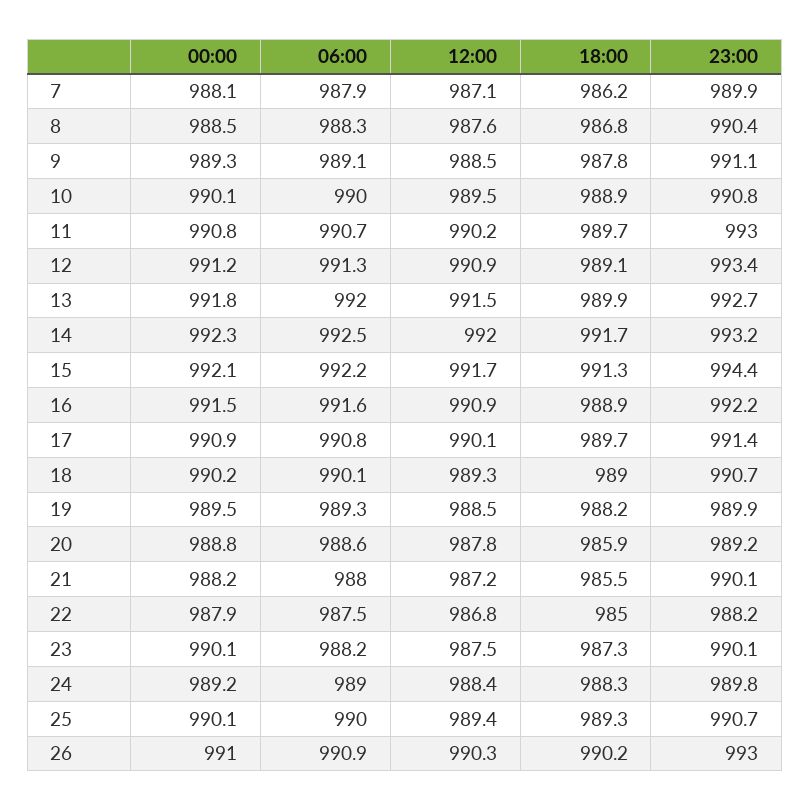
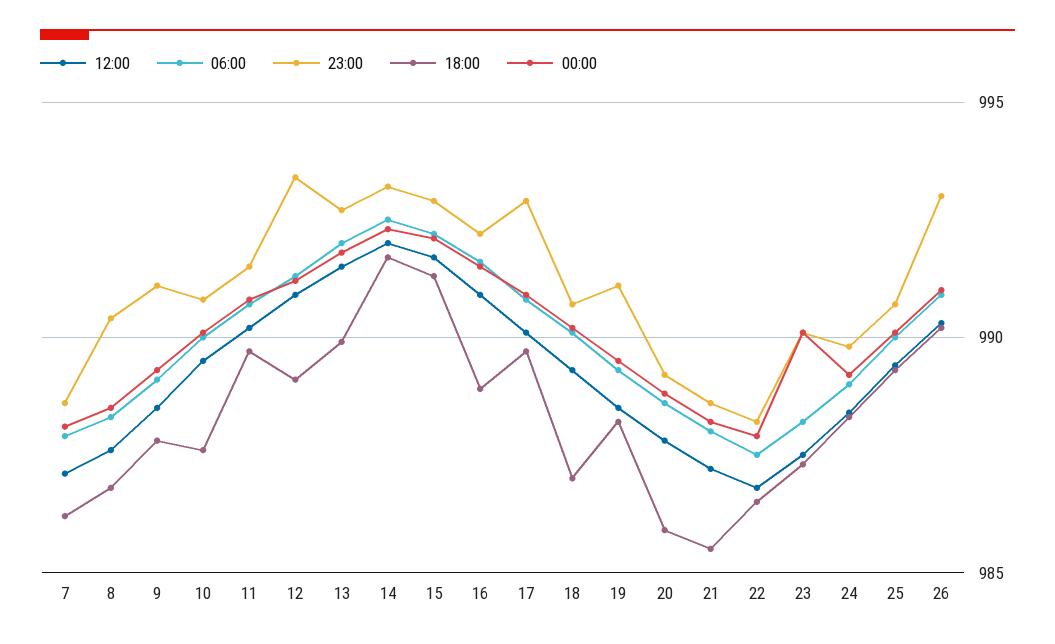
  {
    "00:00": {
      "7": 988.1,
      "8": 988.5,
      "9": 989.3,
      "10": 990.1,
      "11": 990.8,
      "12": 991.2,
      "13": 991.8,
      "14": 992.3,
      "15": 992.1,
      "16": 991.5,
      "17": 990.9,
      "18": 990.2,
      "19": 989.5,
      "20": 988.8,
      "21": 988.2,
      "22": 987.9,
      "23": 990.1,
      "24": 989.2,
      "25": 990.1,
      "26": 991
    },
    "06:00": {
      "7": 987.9,
      "8": 988.3,
      "9": 989.1,
      "10": 990,
      "11": 990.7,
      "12": 991.3,
      "13": 992,
      "14": 992.5,
      "15": 992.2,
      "16": 991.6,
      "17": 990.8,
      "18": 990.1,
      "19": 989.3,
      "20": 988.6,
      "21": 988,
      "22": 987.5,
      "23": 988.2,
      "24": 989,
      "25": 990,
      "26": 990.9
    },
    "12:00": {
      "7": 987.1,
      "8": 987.6,
      "9": 988.5,
      "10": 989.5,
      "11": 990.2,
      "12": 990.9,
      "13": 991.5,
      "14": 992,
      "15": 991.7,
      "16": 990.9,
      "17": 990.1,
      "18": 989.3,
      "19": 988.5,
      "20": 987.8,
      "21": 987.2,
      "22": 986.8,
      "23": 987.5,
      "24": 988.4,
      "25": 989.4,
      "26": 990.3
    },
    "18:00": {
      "7": 986.2,
      "8": 986.8,
      "9": 987.8,
-     "10": 988.9,
+     "10": 987.5,
      "11": 989.7,
      "12": 989.1,
      "13": 989.9,
      "14": 991.7,
      "15": 991.3,
      "16": 988.9,
      "17": 989.7,
-     "18": 989,
+     "18": 987,
      "19": 988.2,
      "20": 985.9,
      "21": 985.5,
-     "22": 985,
+     "22": 986.5,
      "23": 987.3,
      "24": 988.3,
      "25": 989.3,
      "26": 990.2
    },
    "23:00": {
-     "7": 989.9,
+     "7": 988.5,
      "8": 990.4,
      "9": 991.1,
      "10": 990.8,
-     "11": 993,
+     "11": 991.5,
      "12": 993.4,
      "13": 992.7,
      "14": 993.2,
-     "15": 994.4,
+     "15": 993,
      "16": 992.2,
-     "17": 991.4,
+     "17": 993,
      "18": 990.7,
-     "19": 989.9,
+     "19": 991,
      "20": 989.2,
-     "21": 990.1,
+     "21": 988.5,
      "22": 988.2,
      "23": 990.1,
      "24": 989.8,
      "25": 990.7,
      "26": 993
    }
  }

